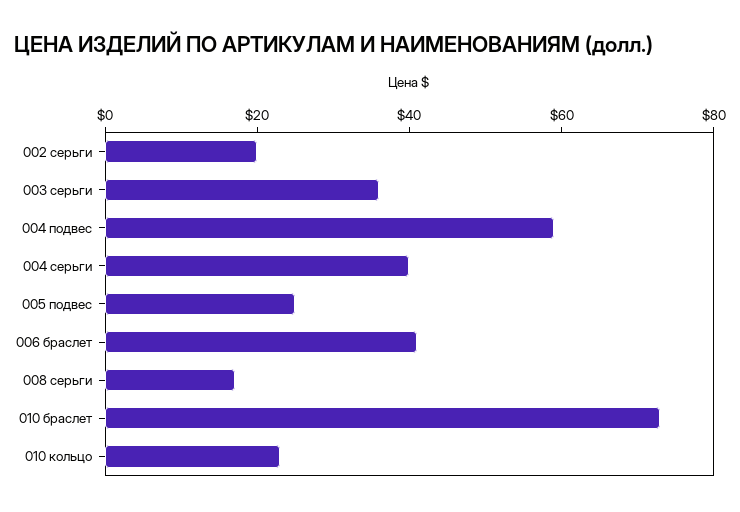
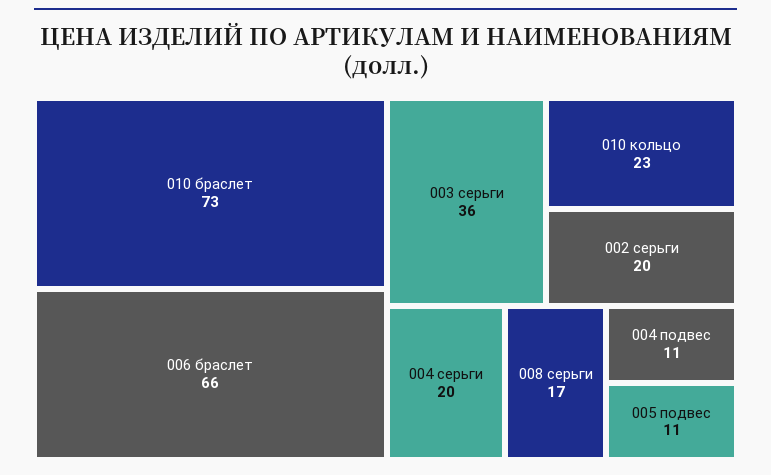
  {
    "002 серьги": 20,
    "003 серьги": 36,
-   "004 подвес": 60,
+   "004 подвес": 11,
-   "004 серьги": 40,
+   "004 серьги": 20,
-   "005 подвес": 25,
+   "005 подвес": 11,
-   "006 браслет": 40,
+   "006 браслет": 66,
    "008 серьги": 17,
    "010 браслет": 73,
    "010 кольцо": 23
  }

